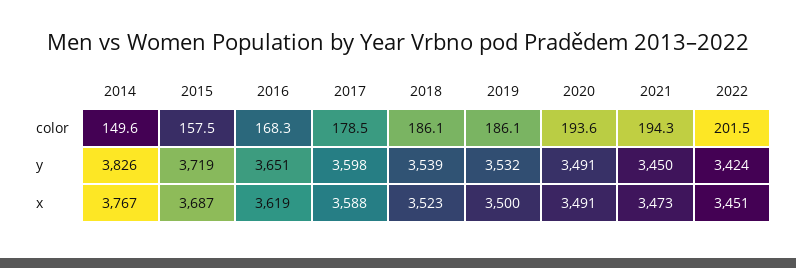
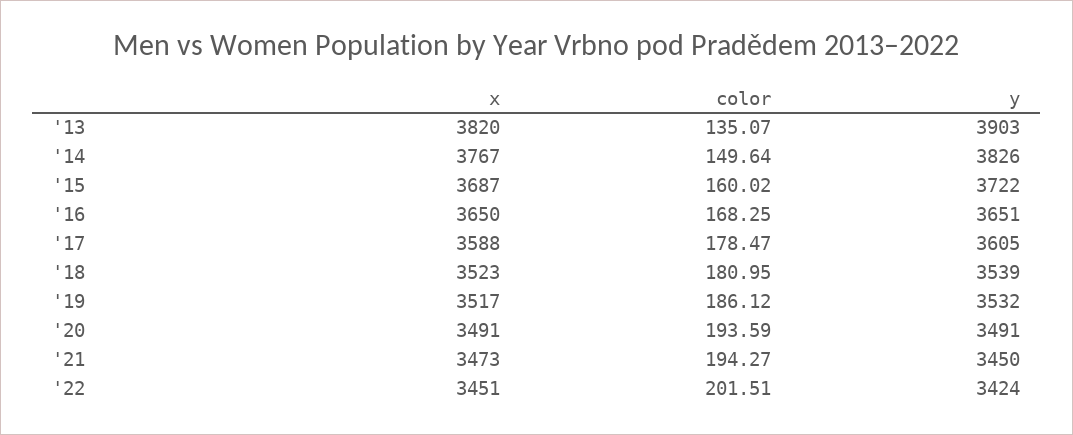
  {
    "2014": {
      "color": 149.64,
      "y": 3826,
      "x": 3767
    },
    "2015": {
-     "color": 157.5,
+     "color": 160.02,
-     "y": 3719,
+     "y": 3722,
      "x": 3687
    },
    "2016": {
      "color": 168.25,
      "y": 3651,
-     "x": 3619
+     "x": 3650
    },
    "2017": {
      "color": 178.47,
-     "y": 3598,
+     "y": 3605,
      "x": 3588
    },
    "2018": {
-     "color": 186.1,
+     "color": 180.95,
      "y": 3539,
      "x": 3523
    },
    "2019": {
      "color": 186.12,
      "y": 3532,
-     "x": 3500
+     "x": 3517
    },
    "2020": {
      "color": 193.59,
      "y": 3491,
      "x": 3491
    },
    "2021": {
      "color": 194.27,
      "y": 3450,
      "x": 3473
    },
    "2022": {
      "color": 201.51,
      "y": 3424,
      "x": 3451
-   }
+   },
+   "'13": {
+     "x": 3820,
+     "color": 135.07,
+     "y": 3903
+   }
  }

